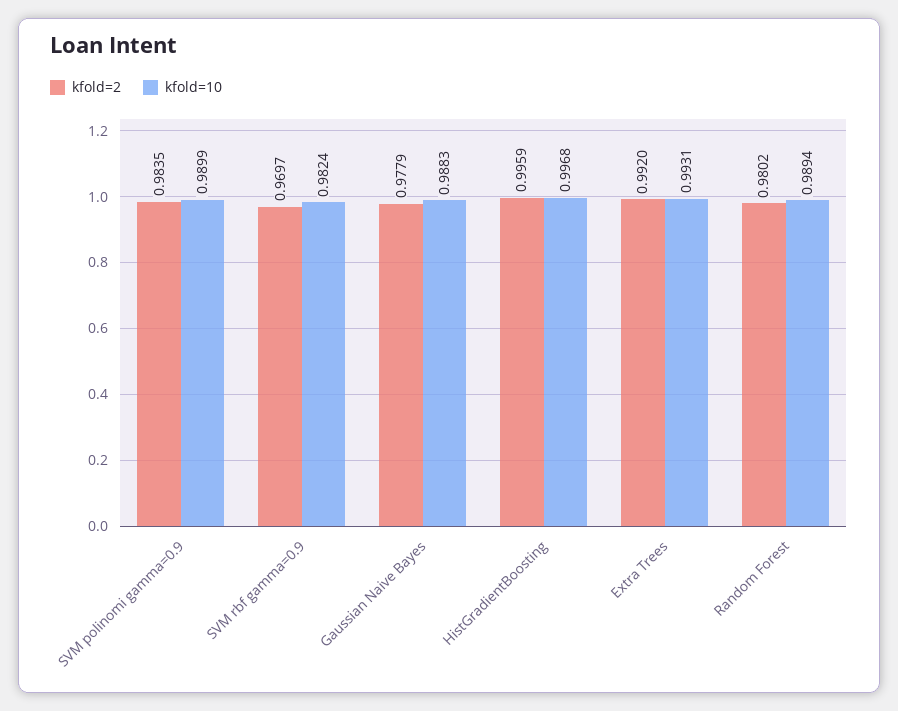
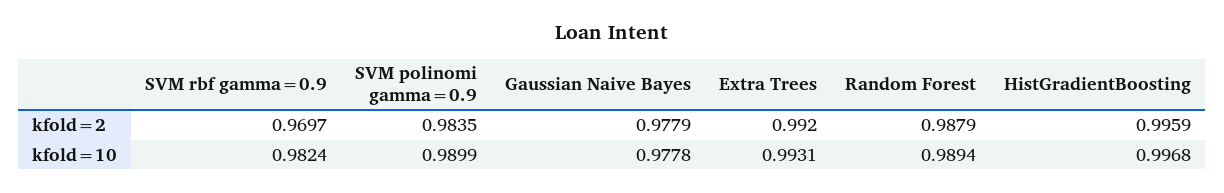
  {
    "kfold=2": {
      "SVM polinomi gamma=0.9": 0.9835,
      "SVM rbf gamma=0.9": 0.9697,
      "Gaussian Naive Bayes": 0.9779,
      "HistGradientBoosting": 0.9959,
      "Extra Trees": 0.992,
-     "Random Forest": 0.9802
+     "Random Forest": 0.9879
    },
    "kfold=10": {
      "SVM polinomi gamma=0.9": 0.9899,
      "SVM rbf gamma=0.9": 0.9824,
-     "Gaussian Naive Bayes": 0.9883,
+     "Gaussian Naive Bayes": 0.9778,
      "HistGradientBoosting": 0.9968,
      "Extra Trees": 0.9931,
      "Random Forest": 0.9894
    }
  }

